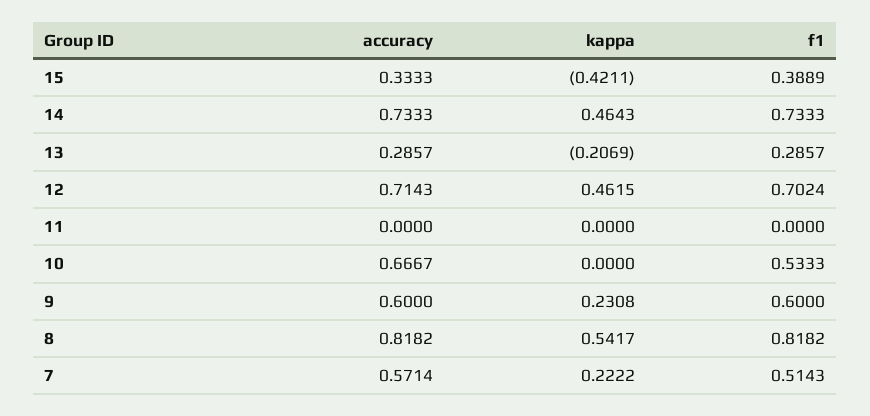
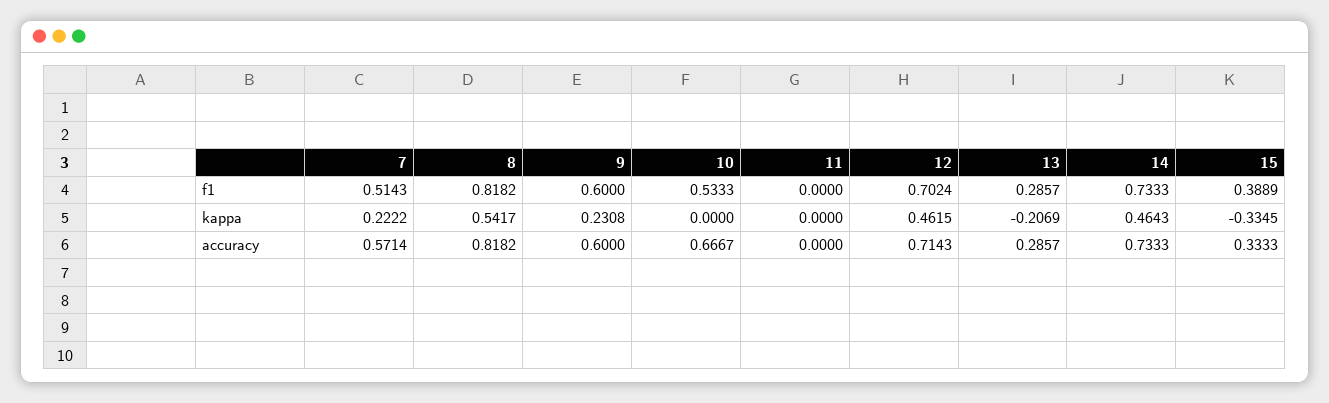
  {
    "accuracy": {
      "15": 0.3333,
      "14": 0.7333,
      "13": 0.2857,
      "12": 0.7143,
      "11": 0,
      "10": 0.6667,
      "9": 0.6,
      "8": 0.8182,
      "7": 0.5714
    },
    "kappa": {
-     "15": -0.4211,
+     "15": -0.3345,
      "14": 0.4643,
      "13": -0.2069,
      "12": 0.4615,
      "11": 0,
      "10": 0,
      "9": 0.2308,
      "8": 0.5417,
      "7": 0.2222
    },
    "f1": {
      "15": 0.3889,
      "14": 0.7333,
      "13": 0.2857,
      "12": 0.7024,
      "11": 0,
      "10": 0.5333,
      "9": 0.6,
      "8": 0.8182,
      "7": 0.5143
    }
  }

